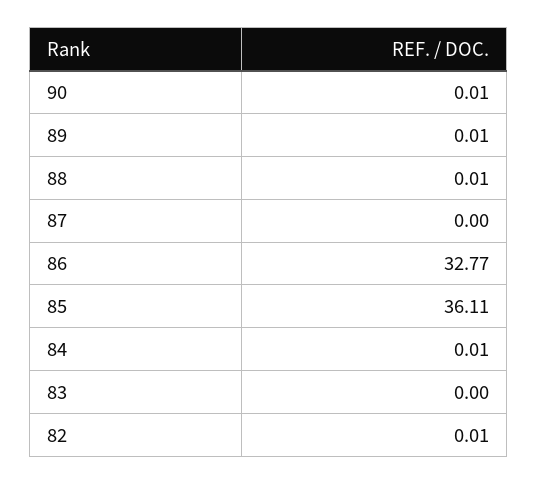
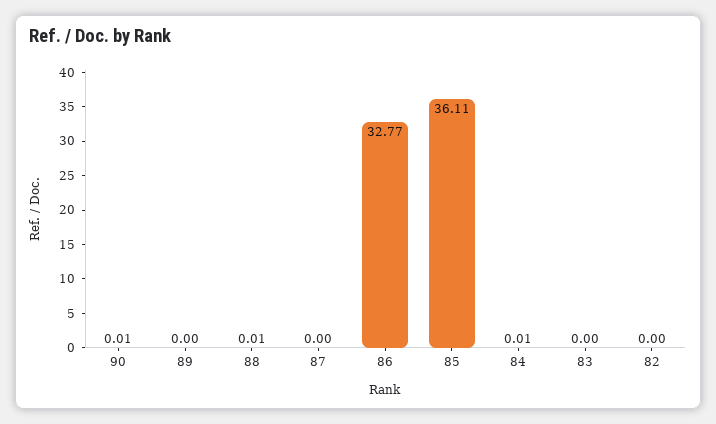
  {
    "90": 0.01,
-   "89": 0.01,
+   "89": 0,
    "88": 0.01,
    "87": 0,
    "86": 32.77,
    "85": 36.11,
    "84": 0.01,
    "83": 0,
-   "82": 0.01
+   "82": 0
  }

